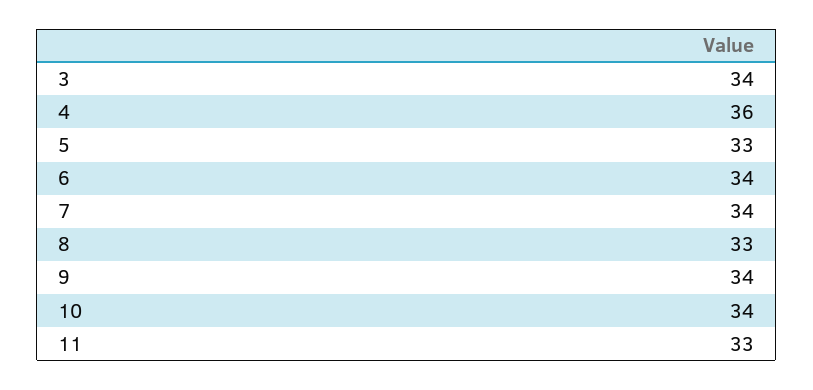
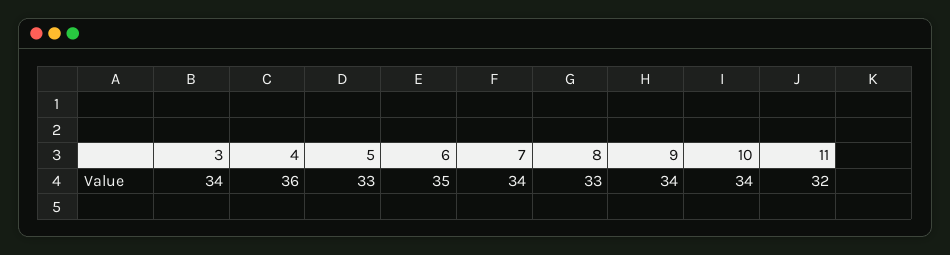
  {
    "3": 34,
    "4": 36,
    "5": 33,
-   "6": 34,
+   "6": 35,
    "7": 34,
    "8": 33,
    "9": 34,
    "10": 34,
-   "11": 33
+   "11": 32
  }

